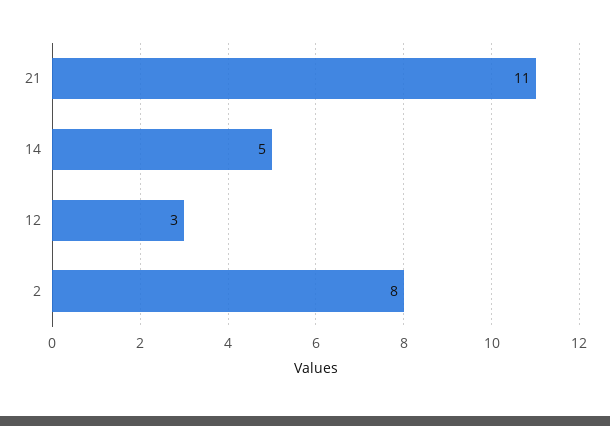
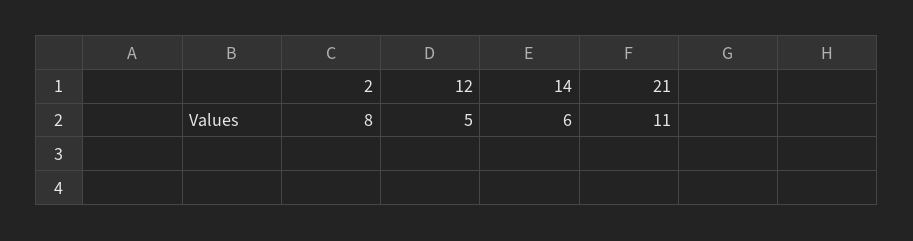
  {
    "21": 11,
-   "14": 5,
+   "14": 6,
-   "12": 3,
+   "12": 5,
    "2": 8
  }

